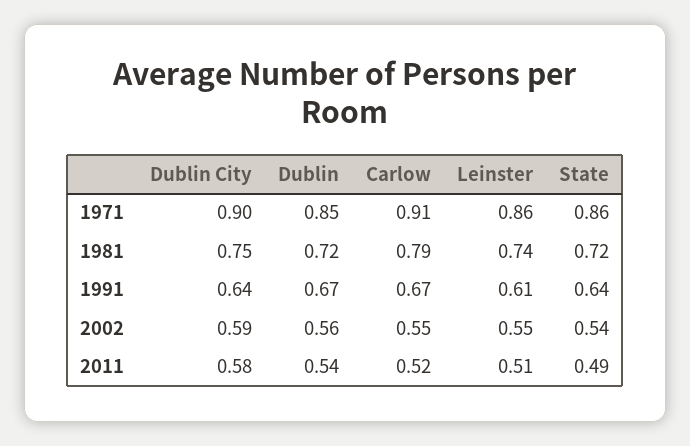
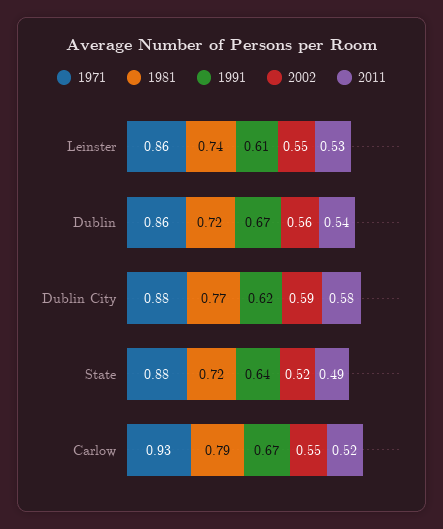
  {
    "1971": {
-     "Dublin City": 0.9,
+     "Dublin City": 0.88,
-     "Dublin": 0.85,
+     "Dublin": 0.86,
-     "Carlow": 0.91,
+     "Carlow": 0.93,
      "Leinster": 0.86,
-     "State": 0.86
+     "State": 0.88
    },
    "1981": {
-     "Dublin City": 0.75,
+     "Dublin City": 0.77,
      "Dublin": 0.72,
      "Carlow": 0.79,
      "Leinster": 0.74,
      "State": 0.72
    },
    "1991": {
-     "Dublin City": 0.64,
+     "Dublin City": 0.62,
      "Dublin": 0.67,
      "Carlow": 0.67,
      "Leinster": 0.61,
      "State": 0.64
    },
    "2002": {
      "Dublin City": 0.59,
      "Dublin": 0.56,
      "Carlow": 0.55,
      "Leinster": 0.55,
-     "State": 0.54
+     "State": 0.52
    },
    "2011": {
      "Dublin City": 0.58,
      "Dublin": 0.54,
      "Carlow": 0.52,
-     "Leinster": 0.51,
+     "Leinster": 0.53,
      "State": 0.49
    }
  }

